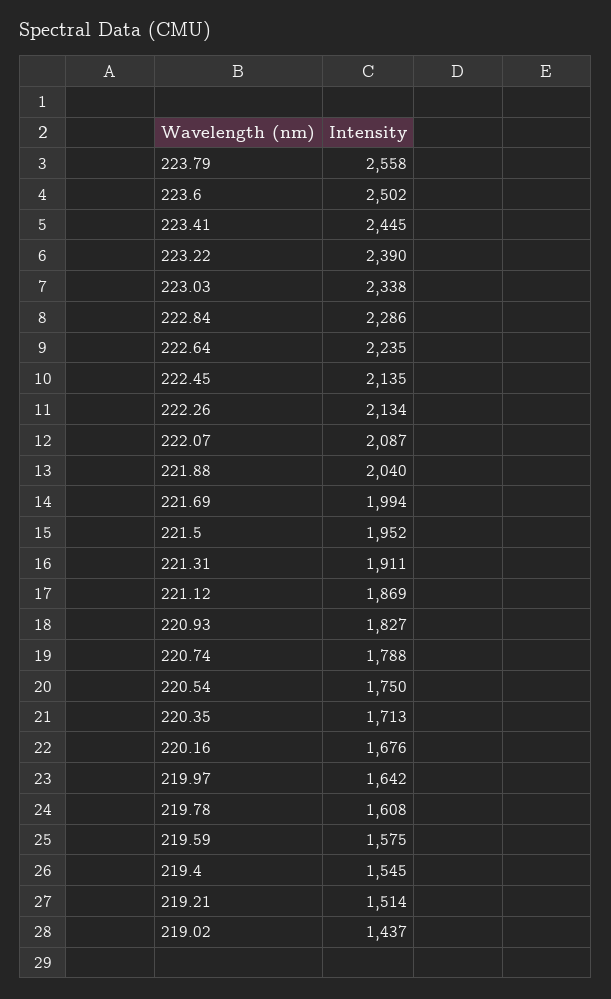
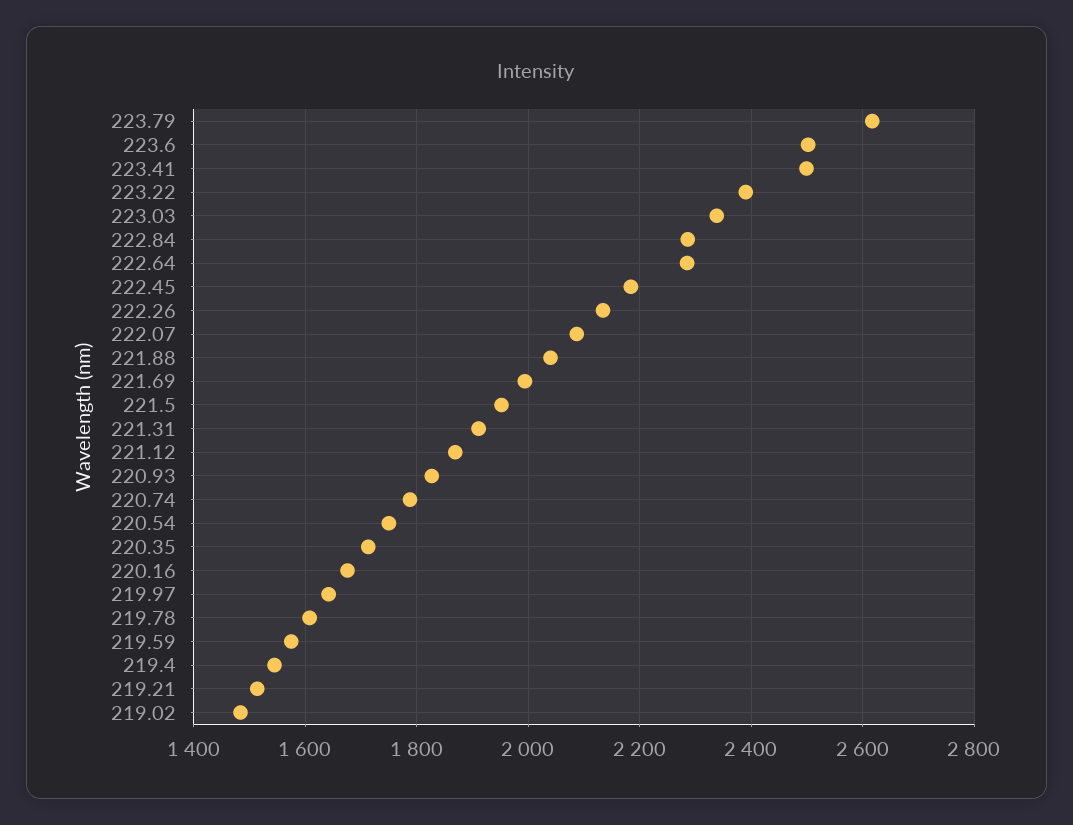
  {
-   "223.79": 2558,
+   "223.79": 2620,
    "223.6": 2502,
-   "223.41": 2445,
+   "223.41": 2500,
    "223.22": 2390,
    "223.03": 2338,
    "222.84": 2286,
-   "222.64": 2235,
+   "222.64": 2280,
-   "222.45": 2135,
+   "222.45": 2180,
    "222.26": 2134,
    "222.07": 2087,
    "221.88": 2040,
    "221.69": 1994,
    "221.5": 1952,
    "221.31": 1911,
    "221.12": 1869,
    "220.93": 1827,
    "220.74": 1788,
    "220.54": 1750,
    "220.35": 1713,
    "220.16": 1676,
    "219.97": 1642,
    "219.78": 1608,
    "219.59": 1575,
    "219.4": 1545,
    "219.21": 1514,
-   "219.02": 1437
+   "219.02": 1480
  }

